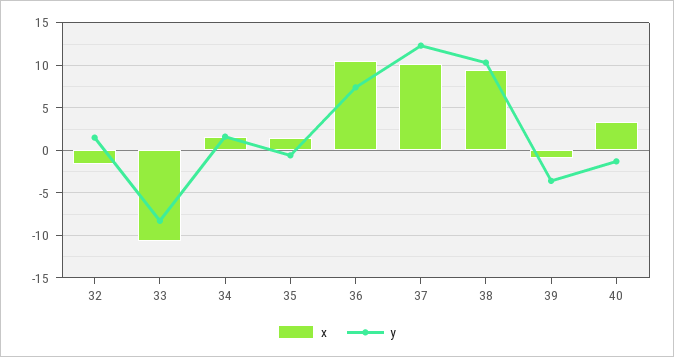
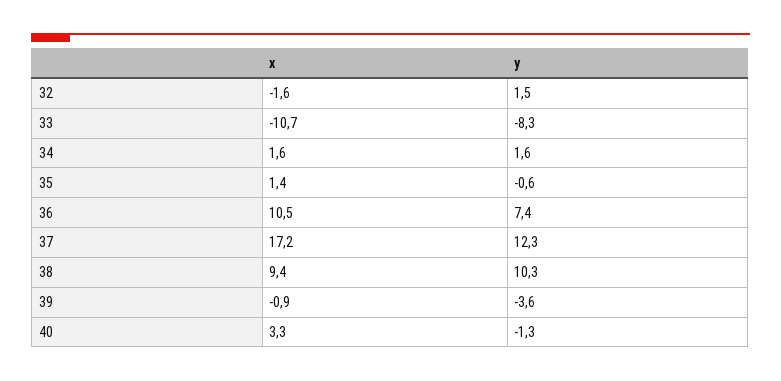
  {
    "x": {
      "32": -1.6,
      "33": -10.7,
      "34": 1.6,
      "35": 1.4,
      "36": 10.5,
-     "37": 10,
+     "37": 17.2,
      "38": 9.4,
      "39": -0.9,
      "40": 3.3
    },
    "y": {
      "32": 1.5,
      "33": -8.3,
      "34": 1.6,
      "35": -0.6,
      "36": 7.4,
      "37": 12.3,
      "38": 10.3,
      "39": -3.6,
      "40": -1.3
    }
  }

